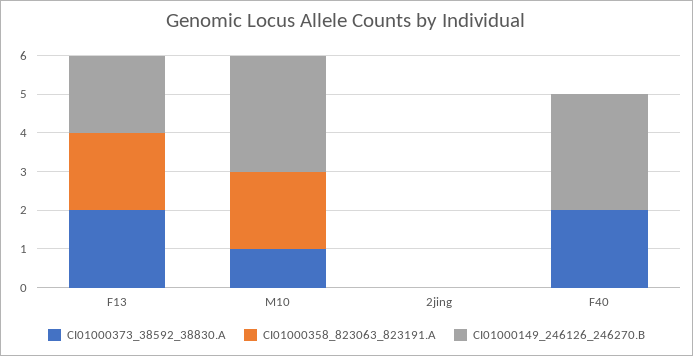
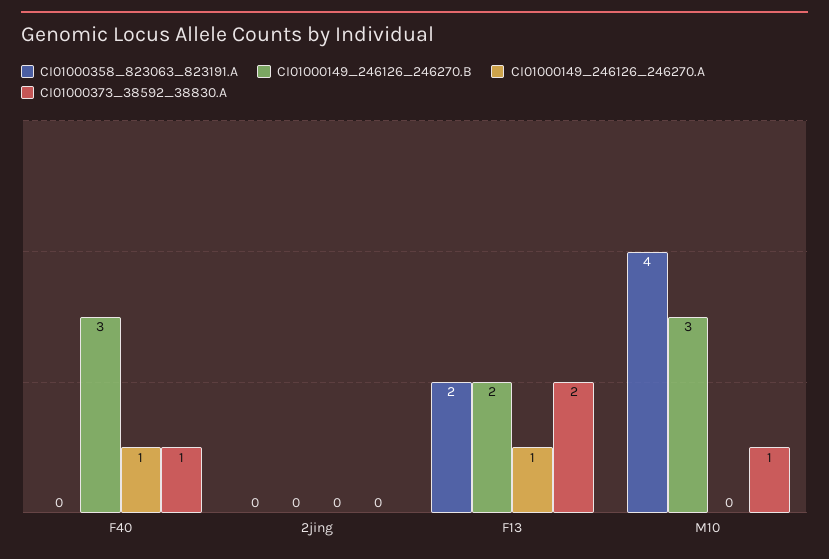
  {
    "CI01000373_38592_38830.A": {
      "F13": 2,
      "M10": 1,
      "2jing": 0,
-     "F40": 2
+     "F40": 1
    },
    "CI01000358_823063_823191.A": {
      "F13": 2,
-     "M10": 2,
+     "M10": 4,
      "2jing": 0,
      "F40": 0
    },
    "CI01000149_246126_246270.B": {
      "F13": 2,
      "M10": 3,
      "2jing": 0,
      "F40": 3
-   }
+   },
+   "CI01000149_246126_246270.A": {
+     "F40": 1,
+     "2jing": 0,
+     "F13": 1,
+     "M10": 0
+   }
  }

